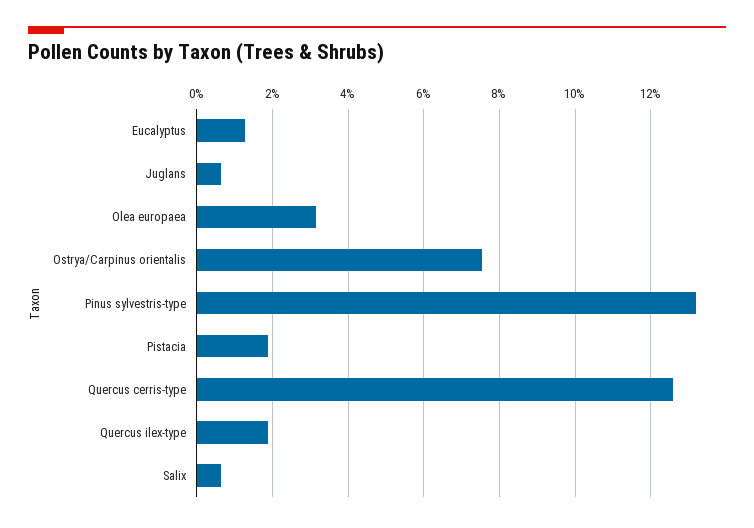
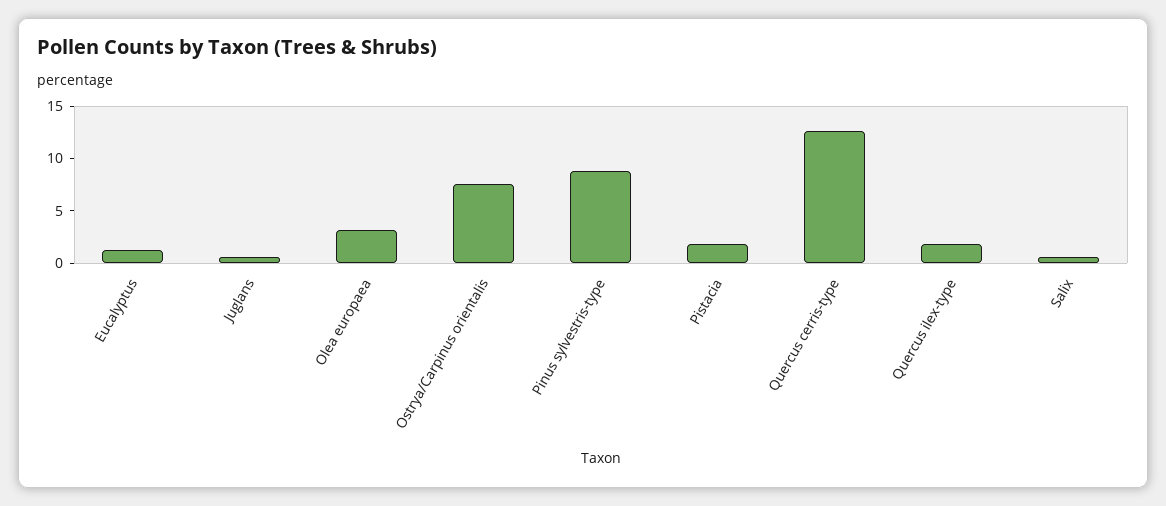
  {
    "Eucalyptus": 1.2,
    "Juglans": 0.6,
    "Olea europaea": 3.2,
    "Ostrya/Carpinus orientalis": 7.6,
-   "Pinus sylvestris-type": 13.2,
+   "Pinus sylvestris-type": 9,
    "Pistacia": 1.8,
    "Quercus cerris-type": 12.6,
    "Quercus ilex-type": 1.8,
    "Salix": 0.6
  }

